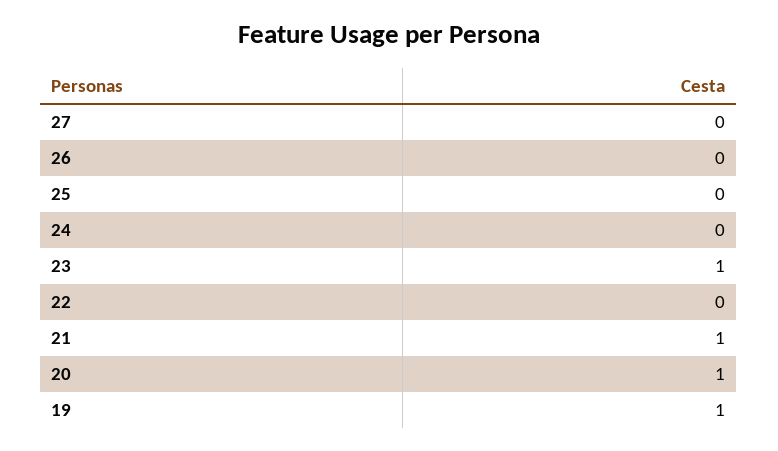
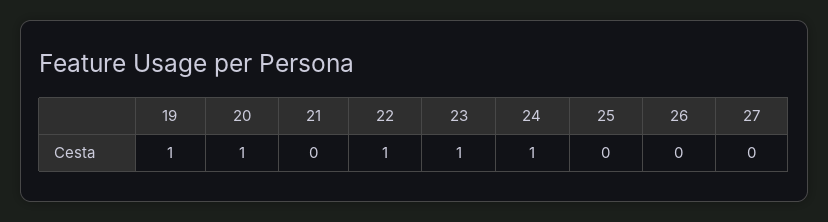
  {
    "27": 0,
    "26": 0,
    "25": 0,
-   "24": 0,
+   "24": 1,
    "23": 1,
-   "22": 0,
+   "22": 1,
-   "21": 1,
+   "21": 0,
    "20": 1,
    "19": 1
  }

